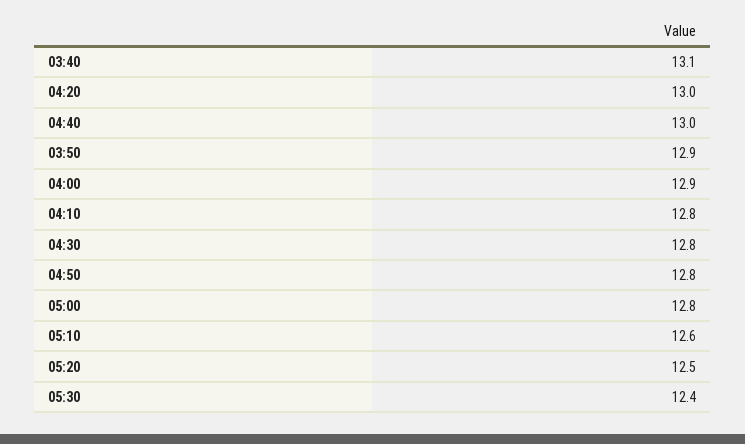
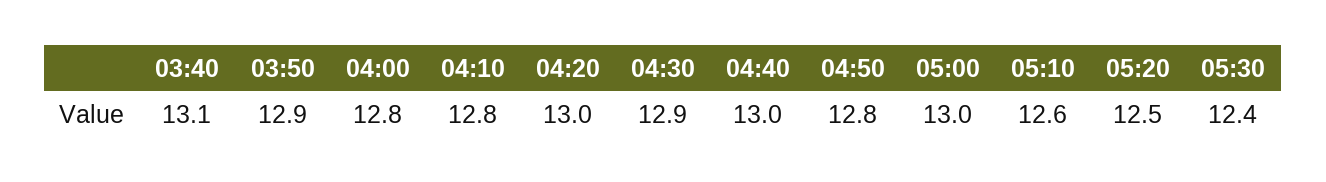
  {
    "03:40": 13.1,
    "04:20": 13,
    "04:40": 13,
    "03:50": 12.9,
-   "04:00": 12.9,
+   "04:00": 12.8,
    "04:10": 12.8,
-   "04:30": 12.8,
+   "04:30": 12.9,
    "04:50": 12.8,
-   "05:00": 12.8,
+   "05:00": 13,
    "05:10": 12.6,
    "05:20": 12.5,
    "05:30": 12.4
  }

